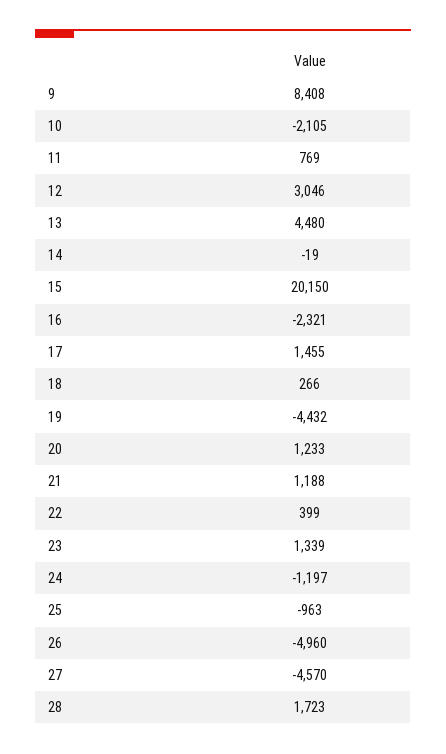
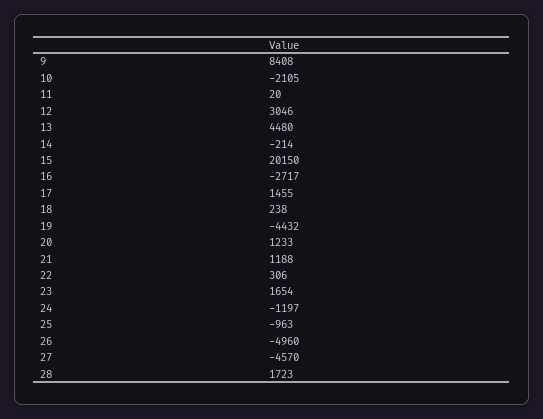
  {
    "9": 8408,
    "10": -2105,
-   "11": 769,
+   "11": 20,
    "12": 3046,
    "13": 4480,
-   "14": -19,
+   "14": -214,
    "15": 20150,
-   "16": -2321,
+   "16": -2717,
    "17": 1455,
-   "18": 266,
+   "18": 238,
    "19": -4432,
    "20": 1233,
    "21": 1188,
-   "22": 399,
+   "22": 306,
-   "23": 1339,
+   "23": 1654,
    "24": -1197,
    "25": -963,
    "26": -4960,
    "27": -4570,
    "28": 1723
  }

